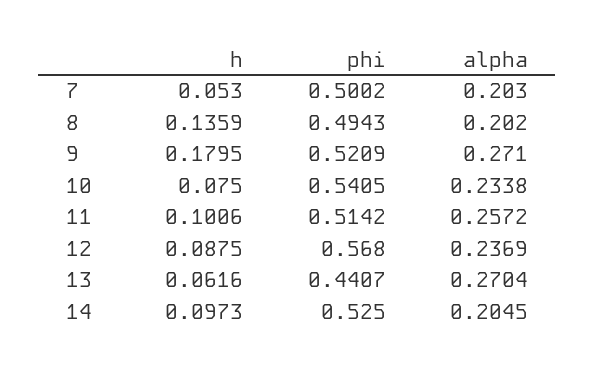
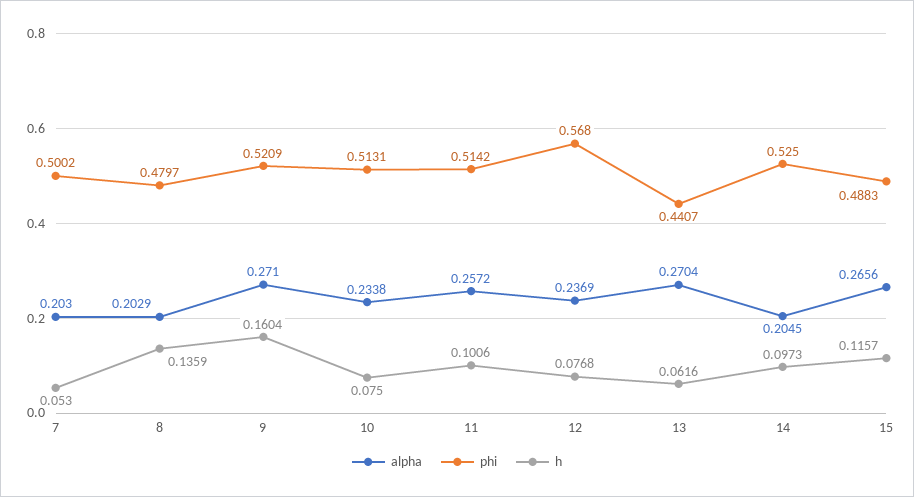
  {
    "h": {
      "7": 0.053,
      "8": 0.1359,
-     "9": 0.1795,
+     "9": 0.1604,
      "10": 0.075,
      "11": 0.1006,
-     "12": 0.0875,
+     "12": 0.0768,
      "13": 0.0616,
-     "14": 0.0973
+     "14": 0.0973,
+     "15": 0.1157
    },
    "phi": {
      "7": 0.5002,
-     "8": 0.4943,
+     "8": 0.4797,
      "9": 0.5209,
-     "10": 0.5405,
+     "10": 0.5131,
      "11": 0.5142,
      "12": 0.568,
      "13": 0.4407,
-     "14": 0.525
+     "14": 0.525,
+     "15": 0.4883
    },
    "alpha": {
      "7": 0.203,
-     "8": 0.202,
+     "8": 0.2029,
      "9": 0.271,
      "10": 0.2338,
      "11": 0.2572,
      "12": 0.2369,
      "13": 0.2704,
-     "14": 0.2045
+     "14": 0.2045,
+     "15": 0.2656
    }
  }

